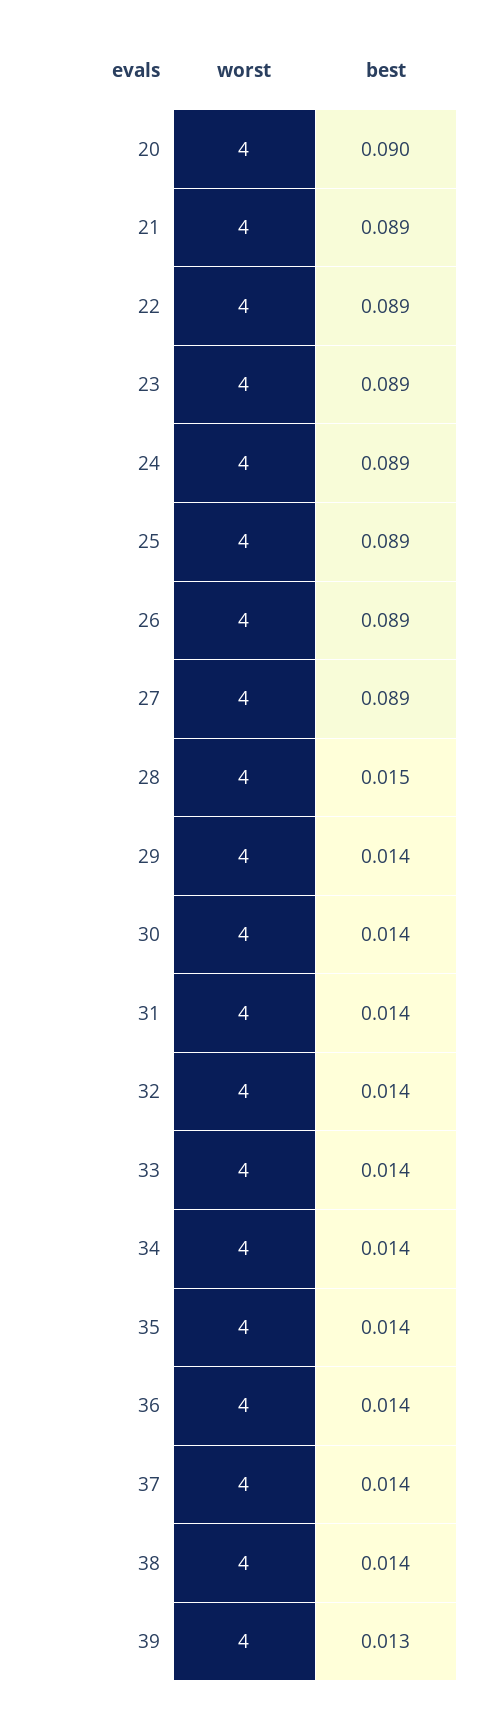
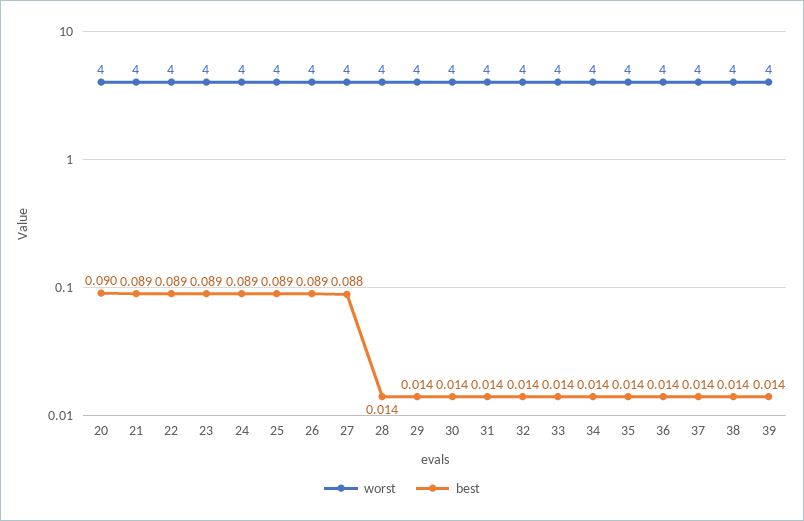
  {
    "worst": {
      "20": 4,
      "21": 4,
      "22": 4,
      "23": 4,
      "24": 4,
      "25": 4,
      "26": 4,
      "27": 4,
      "28": 4,
      "29": 4,
      "30": 4,
      "31": 4,
      "32": 4,
      "33": 4,
      "34": 4,
      "35": 4,
      "36": 4,
      "37": 4,
      "38": 4,
      "39": 4
    },
    "best": {
      "20": 0.09,
      "21": 0.089,
      "22": 0.089,
      "23": 0.089,
      "24": 0.089,
      "25": 0.089,
      "26": 0.089,
-     "27": 0.089,
+     "27": 0.088,
-     "28": 0.015,
+     "28": 0.014,
      "29": 0.014,
      "30": 0.014,
      "31": 0.014,
      "32": 0.014,
      "33": 0.014,
      "34": 0.014,
      "35": 0.014,
      "36": 0.014,
      "37": 0.014,
      "38": 0.014,
-     "39": 0.013
+     "39": 0.014
    }
  }

